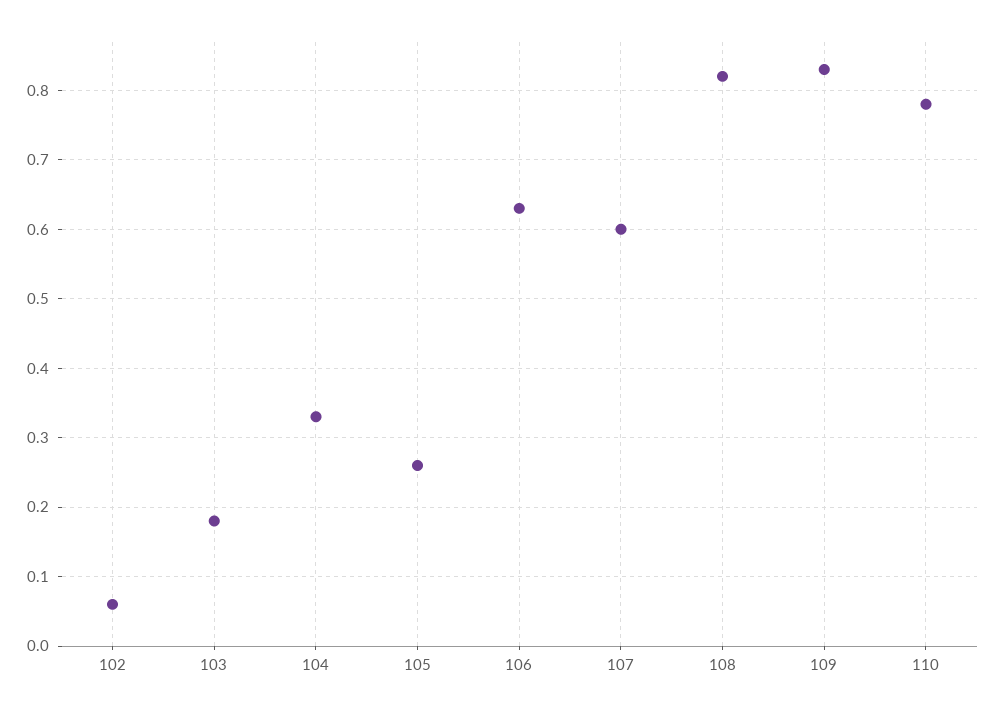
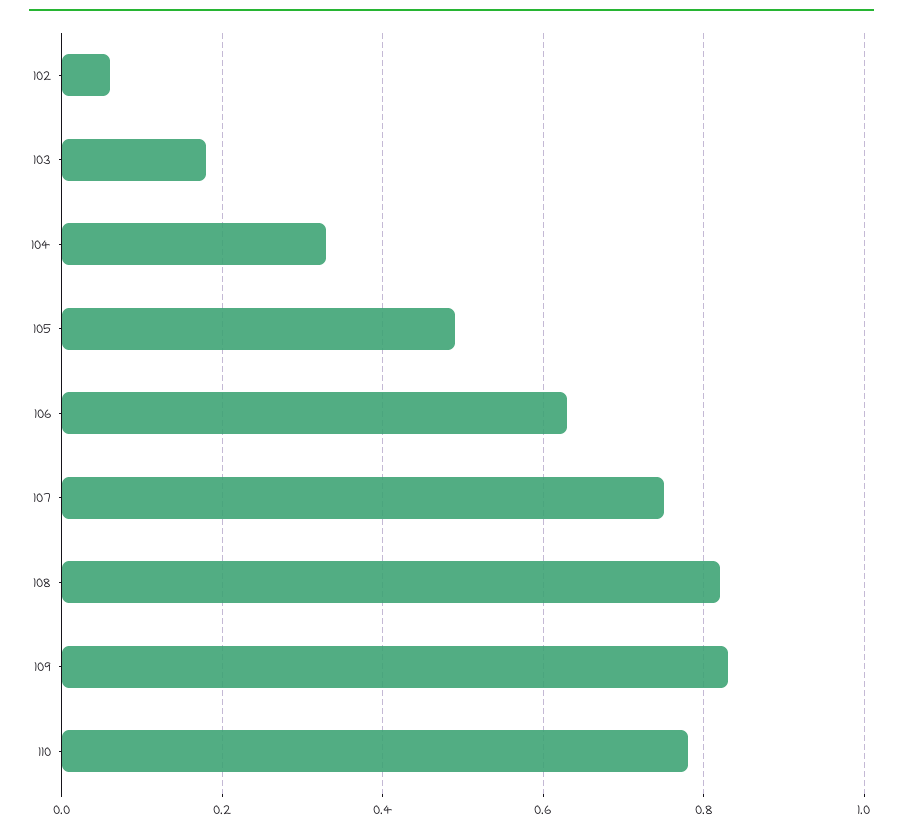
  {
    "102": 0.06,
    "103": 0.18,
    "104": 0.33,
-   "105": 0.26,
+   "105": 0.5,
    "106": 0.63,
-   "107": 0.6,
+   "107": 0.75,
    "108": 0.82,
    "109": 0.83,
    "110": 0.78
  }

